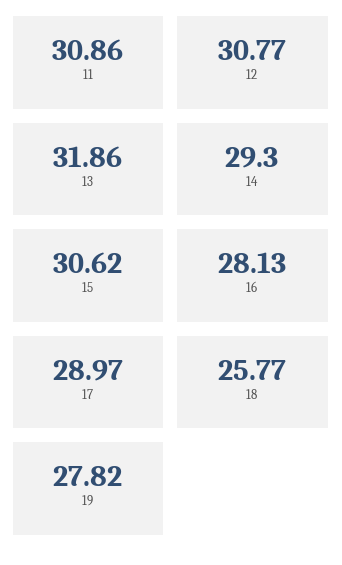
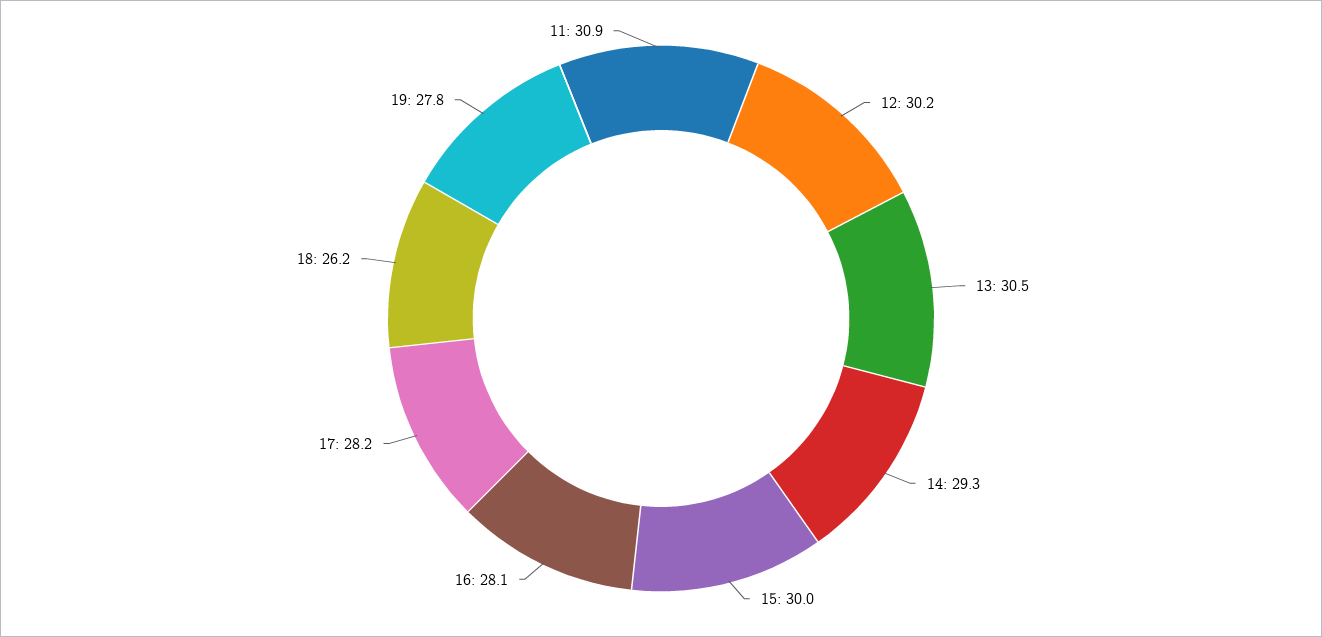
  {
    "11": 30.86,
-   "12": 30.77,
+   "12": 30.2,
-   "13": 31.86,
+   "13": 30.5,
    "14": 29.3,
-   "15": 30.62,
+   "15": 30,
    "16": 28.13,
-   "17": 28.97,
+   "17": 28.2,
-   "18": 25.77,
+   "18": 26.2,
    "19": 27.82
  }

